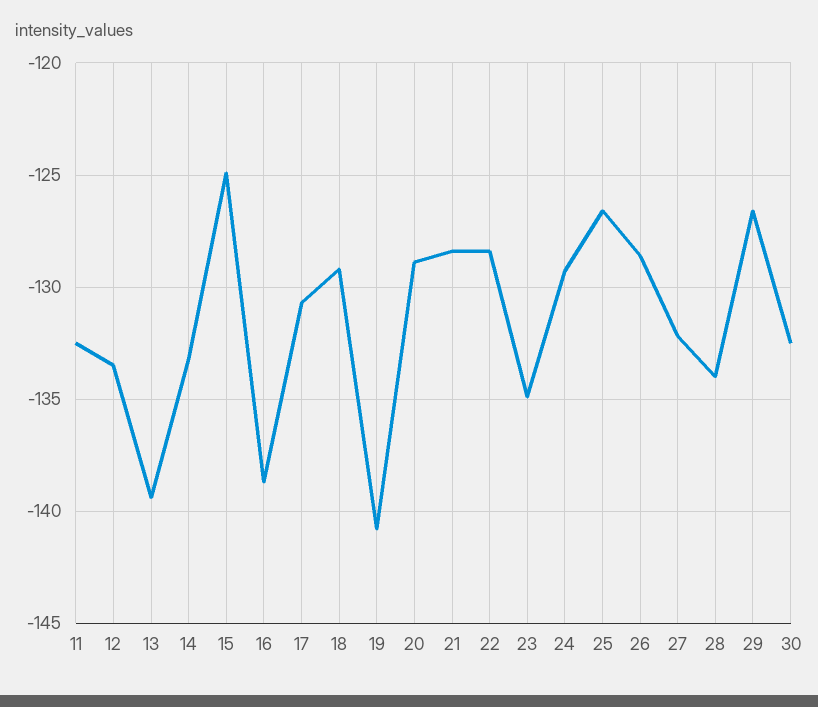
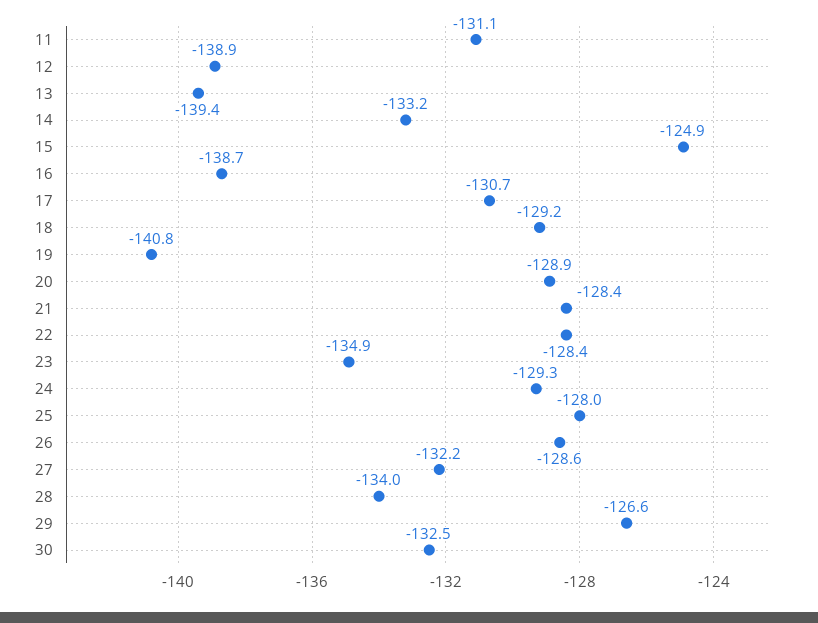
  {
-   "11": -132.5,
+   "11": -131.1,
-   "12": -133.5,
+   "12": -138.9,
    "13": -139.4,
    "14": -133.2,
    "15": -124.9,
    "16": -138.7,
    "17": -130.7,
    "18": -129.2,
    "19": -140.8,
    "20": -128.9,
    "21": -128.4,
    "22": -128.4,
    "23": -134.9,
    "24": -129.3,
-   "25": -126.5,
+   "25": -128,
    "26": -128.6,
    "27": -132.2,
    "28": -134,
    "29": -126.6,
    "30": -132.5
  }

